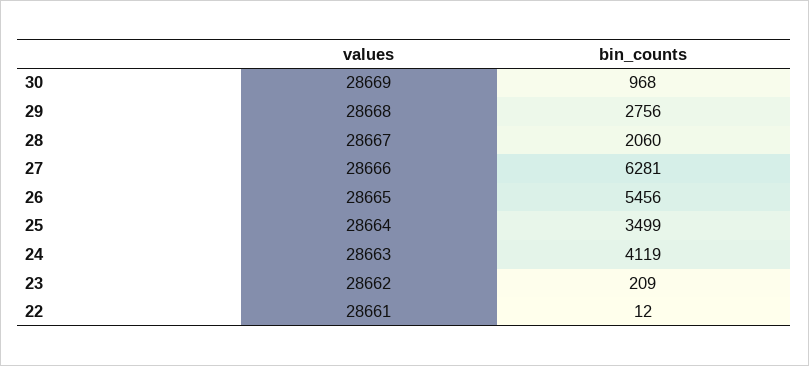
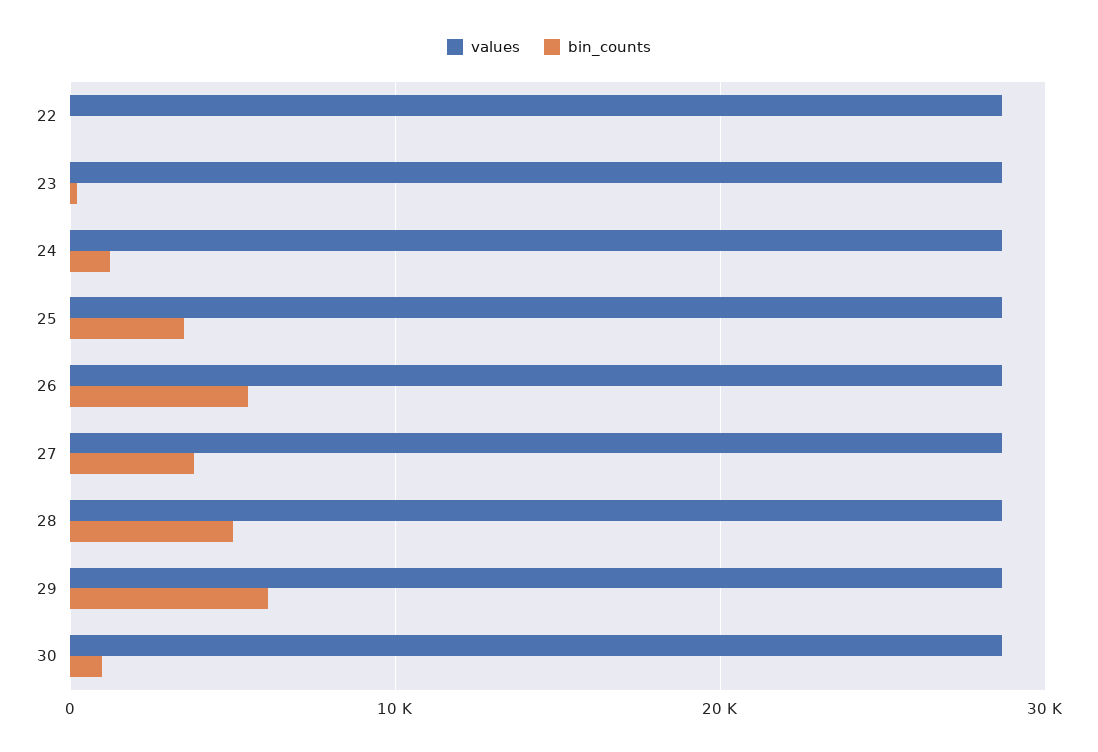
  {
    "values": {
      "30": 28669,
      "29": 28668,
      "28": 28667,
      "27": 28666,
      "26": 28665,
      "25": 28664,
      "24": 28663,
      "23": 28662,
      "22": 28661
    },
    "bin_counts": {
      "30": 968,
-     "29": 2756,
+     "29": 6000,
-     "28": 2060,
+     "28": 5000,
-     "27": 6281,
+     "27": 4000,
      "26": 5456,
      "25": 3499,
-     "24": 4119,
+     "24": 1000,
      "23": 209,
      "22": 12
    }
  }

